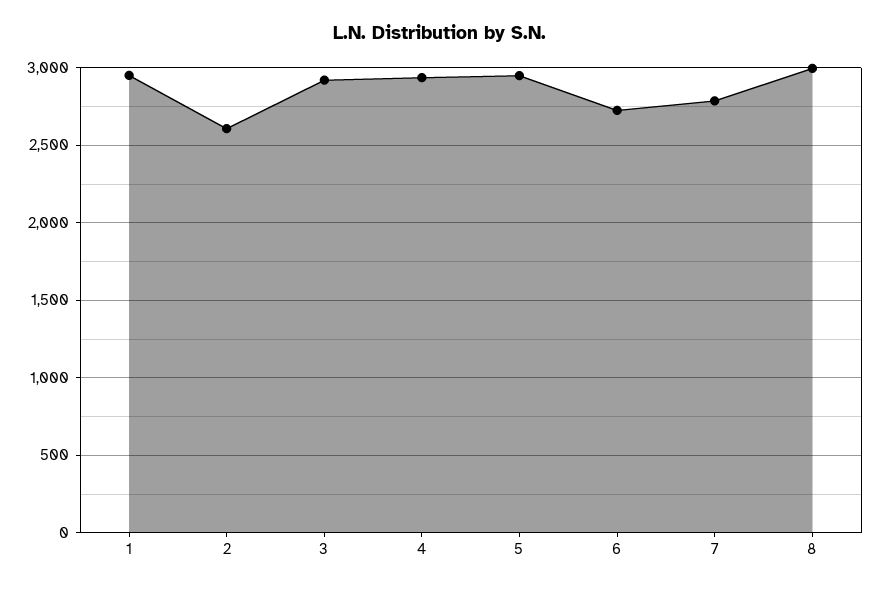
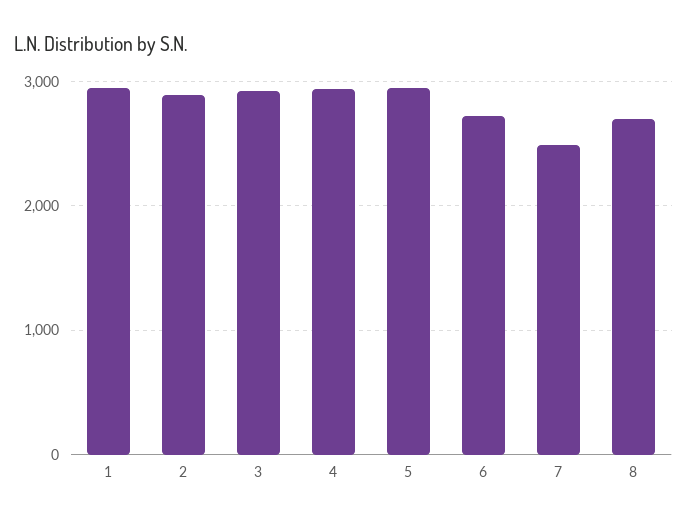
  {
    "1": 2950,
-   "2": 2600,
+   "2": 2900,
    "3": 2900,
    "4": 2950,
    "5": 2950,
    "6": 2750,
-   "7": 2800,
+   "7": 2500,
-   "8": 3000
+   "8": 2700
  }

